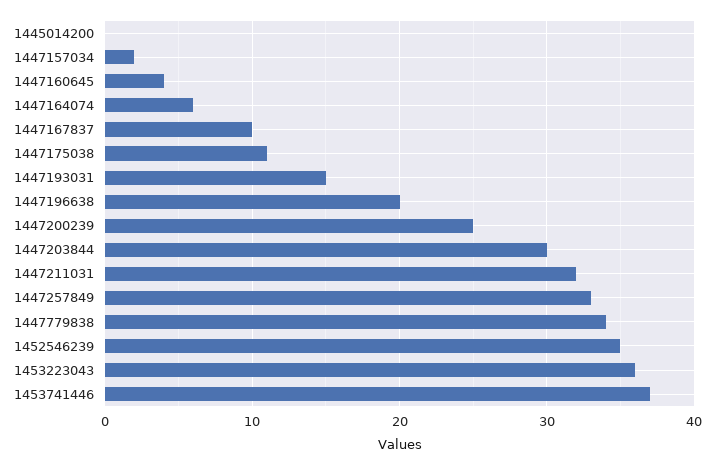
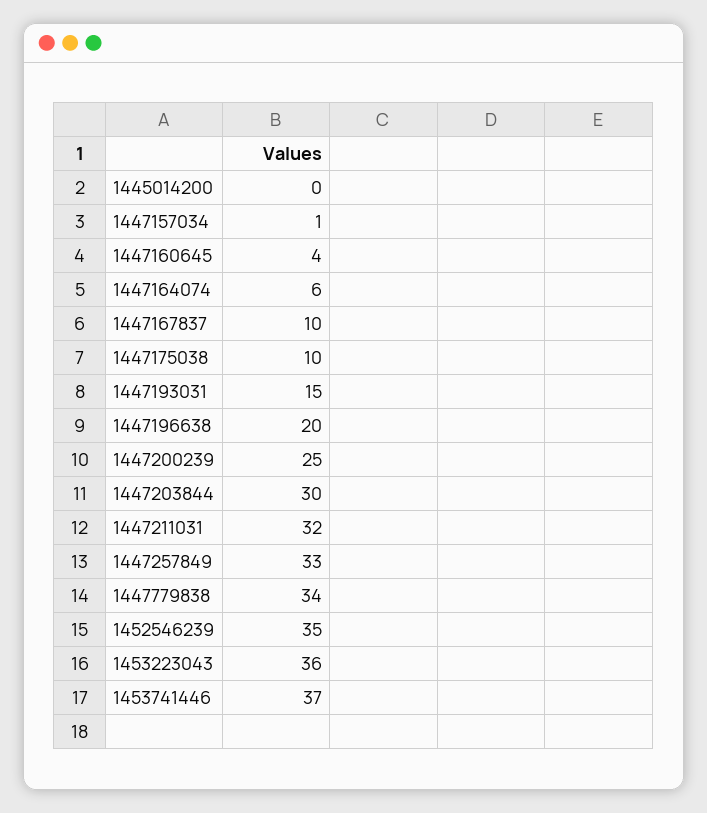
  {
    "1445014200": 0,
-   "1447157034": 2,
+   "1447157034": 1,
    "1447160645": 4,
    "1447164074": 6,
    "1447167837": 10,
-   "1447175038": 11,
+   "1447175038": 10,
    "1447193031": 15,
    "1447196638": 20,
    "1447200239": 25,
    "1447203844": 30,
    "1447211031": 32,
    "1447257849": 33,
    "1447779838": 34,
    "1452546239": 35,
    "1453223043": 36,
    "1453741446": 37
  }

